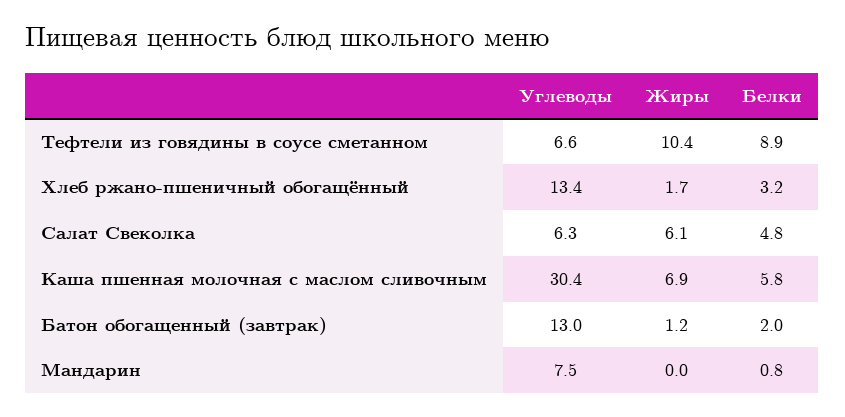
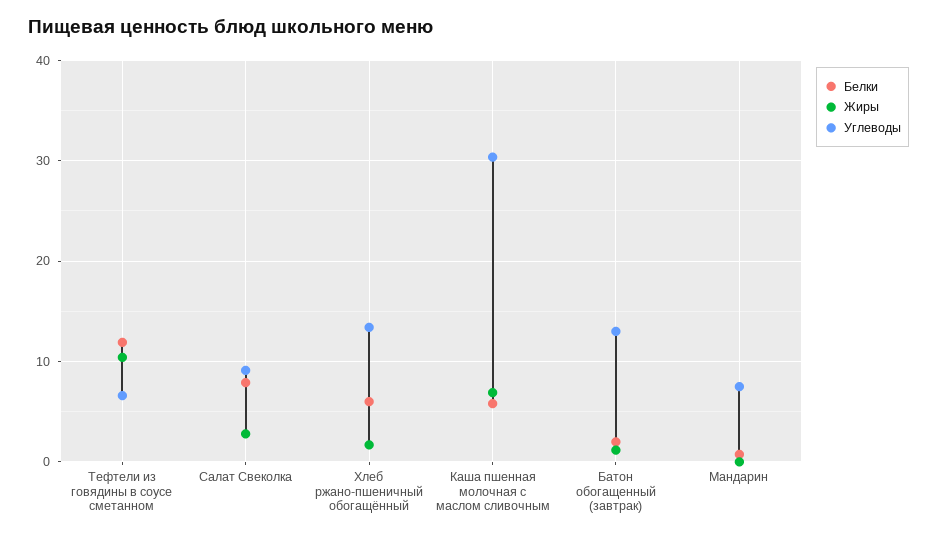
  {
    "Углеводы": {
      "Тефтели из говядины в соусе сметанном": 6.6,
      "Хлеб ржано-пшеничный обогащённый": 13.4,
-     "Салат Свеколка": 6.3,
+     "Салат Свеколка": 9,
      "Каша пшенная молочная с маслом сливочным": 30.4,
      "Батон обогащенный (завтрак)": 13,
      "Мандарин": 7.5
    },
    "Жиры": {
      "Тефтели из говядины в соусе сметанном": 10.4,
      "Хлеб ржано-пшеничный обогащённый": 1.7,
-     "Салат Свеколка": 6.1,
+     "Салат Свеколка": 3,
      "Каша пшенная молочная с маслом сливочным": 6.9,
      "Батон обогащенный (завтрак)": 1.2,
      "Мандарин": 0
    },
    "Белки": {
-     "Тефтели из говядины в соусе сметанном": 8.9,
+     "Тефтели из говядины в соусе сметанном": 12,
-     "Хлеб ржано-пшеничный обогащённый": 3.2,
+     "Хлеб ржано-пшеничный обогащённый": 6,
-     "Салат Свеколка": 4.8,
+     "Салат Свеколка": 8,
      "Каша пшенная молочная с маслом сливочным": 5.8,
      "Батон обогащенный (завтрак)": 2,
      "Мандарин": 0.8
    }
  }

